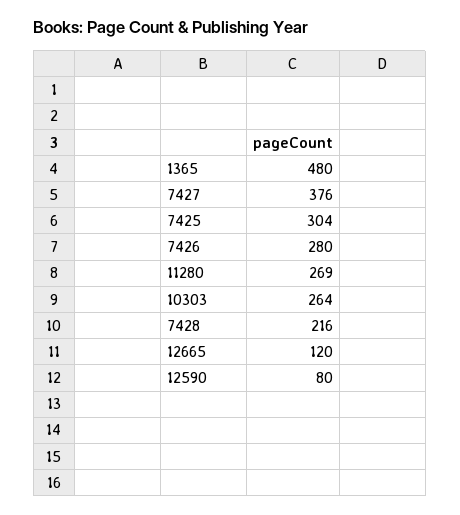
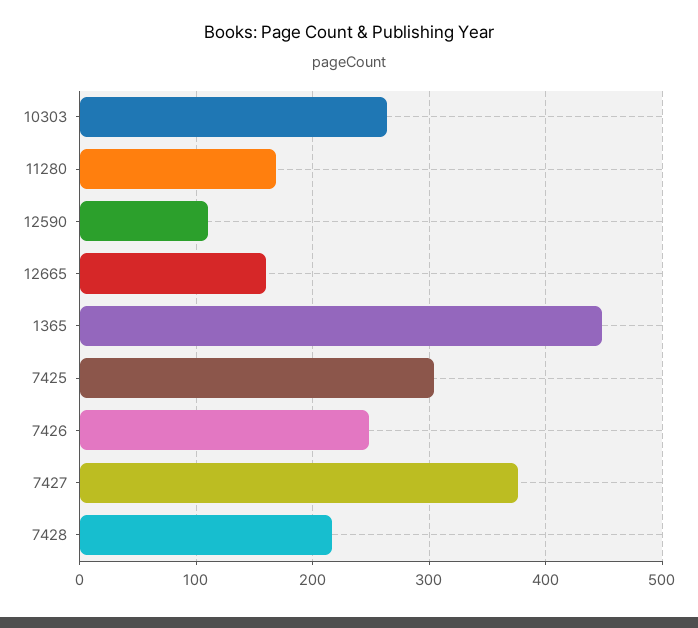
  {
-   "1365": 480,
+   "1365": 450,
    "7427": 376,
    "7425": 304,
-   "7426": 280,
+   "7426": 250,
-   "11280": 269,
+   "11280": 170,
    "10303": 264,
    "7428": 216,
-   "12665": 120,
+   "12665": 160,
-   "12590": 80
+   "12590": 110
  }

